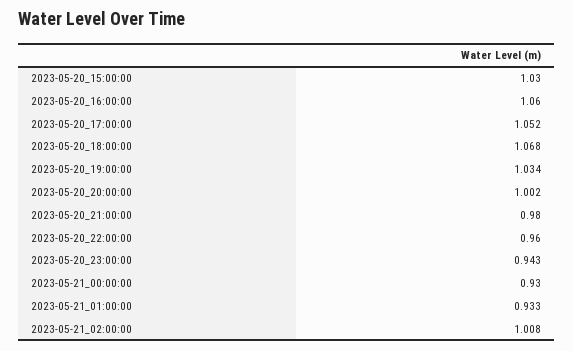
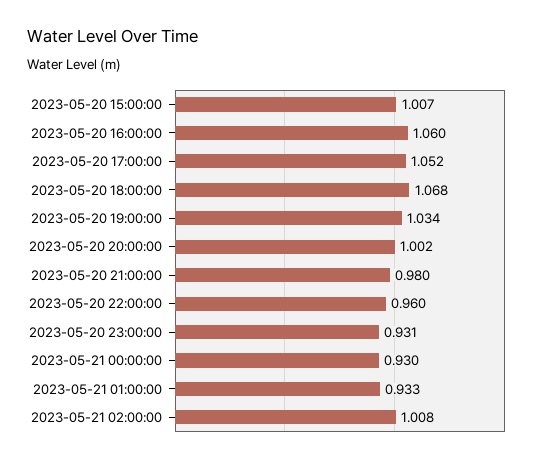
  {
-   "2023-05-20_15:00:00": 1.03,
+   "2023-05-20_15:00:00": 1.007,
    "2023-05-20_16:00:00": 1.06,
    "2023-05-20_17:00:00": 1.052,
    "2023-05-20_18:00:00": 1.068,
    "2023-05-20_19:00:00": 1.034,
    "2023-05-20_20:00:00": 1.002,
    "2023-05-20_21:00:00": 0.98,
    "2023-05-20_22:00:00": 0.96,
-   "2023-05-20_23:00:00": 0.943,
+   "2023-05-20_23:00:00": 0.931,
    "2023-05-21_00:00:00": 0.93,
    "2023-05-21_01:00:00": 0.933,
    "2023-05-21_02:00:00": 1.008
  }

